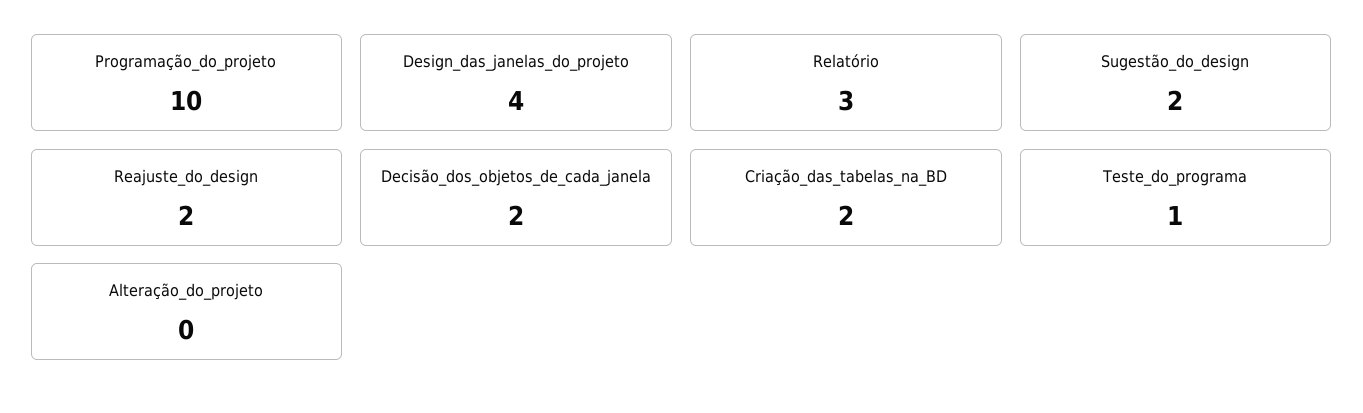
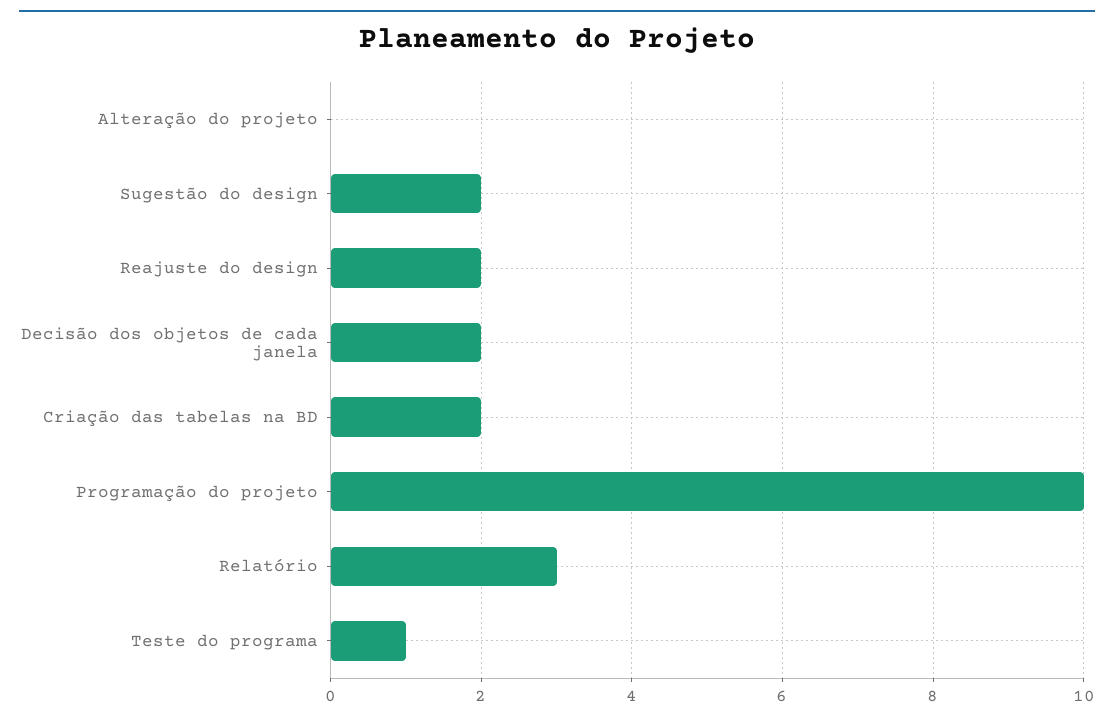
  {
    "Programação_do_projeto": 10,
-   "Design_das_janelas_do_projeto": 4,
    "Relatório": 3,
    "Sugestão_do_design": 2,
    "Reajuste_do_design": 2,
    "Decisão_dos_objetos_de_cada_janela": 2,
    "Criação_das_tabelas_na_BD": 2,
    "Teste_do_programa": 1,
    "Alteração_do_projeto": 0
  }

